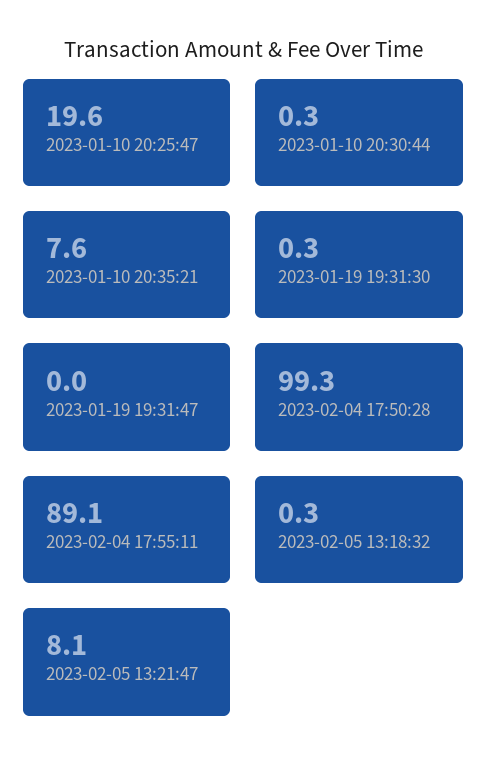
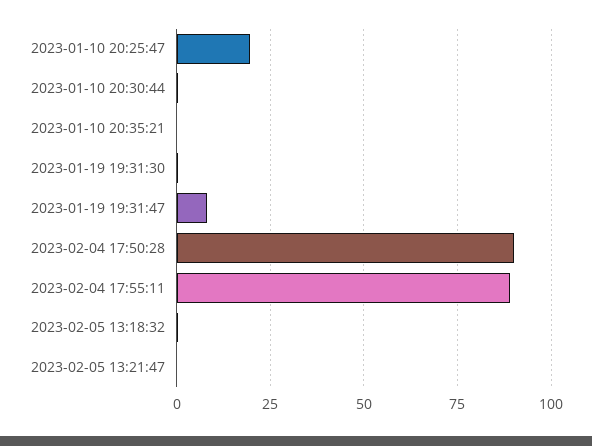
  {
    "2023-01-10 20:25:47": 19.6,
    "2023-01-10 20:30:44": 0.3,
-   "2023-01-10 20:35:21": 7.6,
+   "2023-01-10 20:35:21": 0,
    "2023-01-19 19:31:30": 0.3,
-   "2023-01-19 19:31:47": 0,
+   "2023-01-19 19:31:47": 7.5,
-   "2023-02-04 17:50:28": 99.3,
+   "2023-02-04 17:50:28": 90,
    "2023-02-04 17:55:11": 89.1,
    "2023-02-05 13:18:32": 0.3,
-   "2023-02-05 13:21:47": 8.1
+   "2023-02-05 13:21:47": 0
  }

